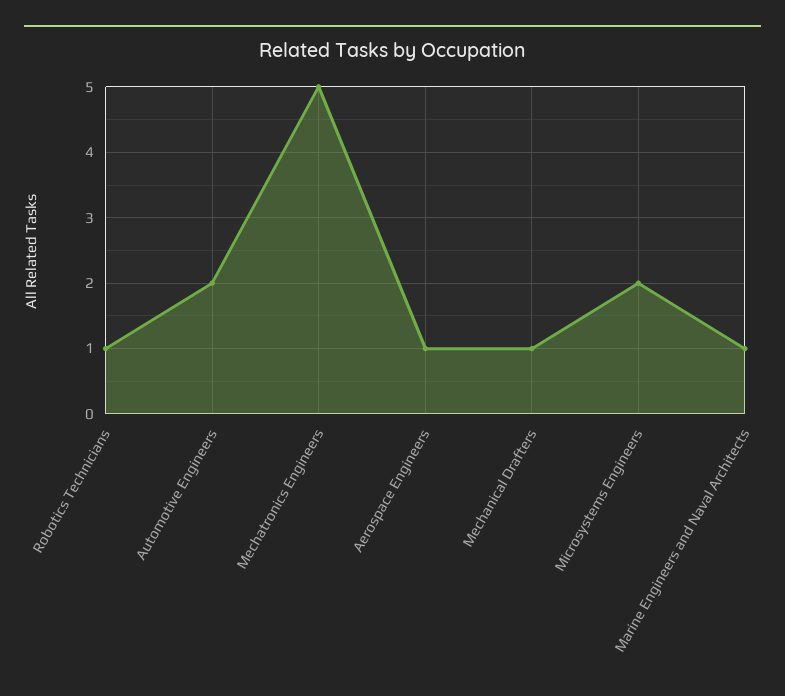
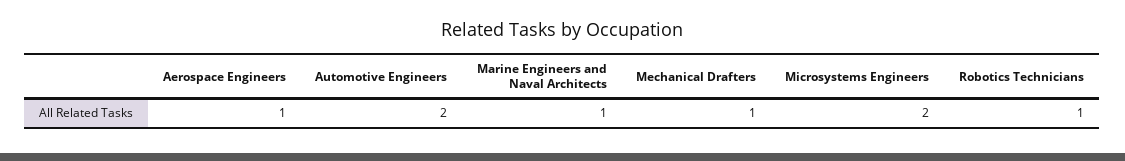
  {
    "Robotics Technicians": 1,
    "Automotive Engineers": 2,
-   "Mechatronics Engineers": 5,
    "Aerospace Engineers": 1,
    "Mechanical Drafters": 1,
    "Microsystems Engineers": 2,
    "Marine Engineers and Naval Architects": 1
  }

